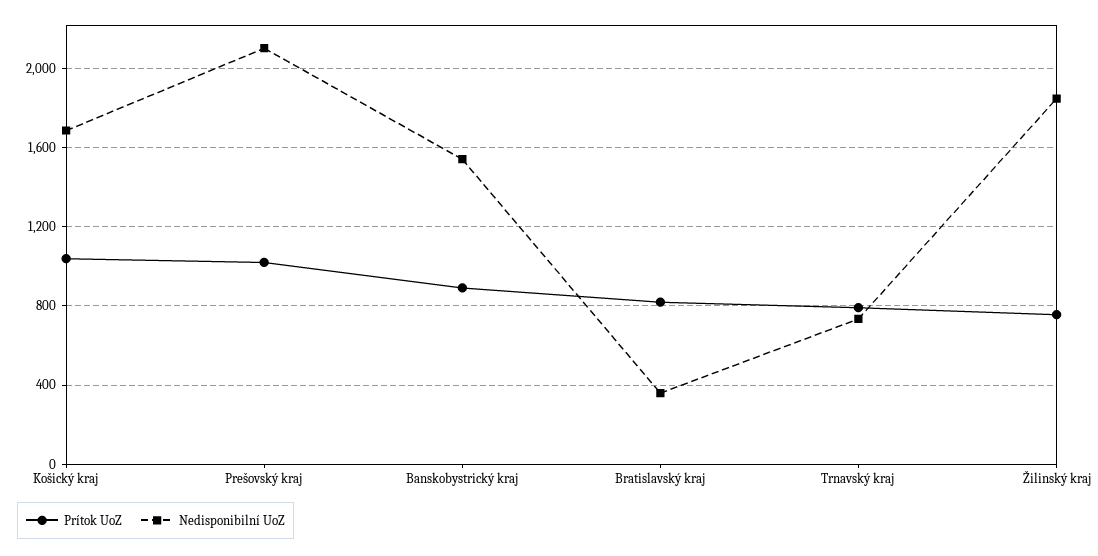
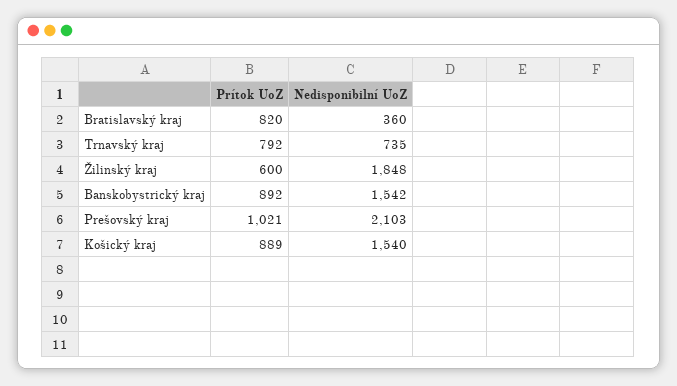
  {
    "Prítok UoZ": {
-     "Košický kraj": 1050,
+     "Košický kraj": 889,
      "Prešovský kraj": 1021,
      "Banskobystrický kraj": 892,
      "Bratislavský kraj": 820,
      "Trnavský kraj": 792,
-     "Žilinský kraj": 750
+     "Žilinský kraj": 600
    },
    "Nedisponibilní UoZ": {
-     "Košický kraj": 1700,
+     "Košický kraj": 1540,
      "Prešovský kraj": 2103,
      "Banskobystrický kraj": 1542,
      "Bratislavský kraj": 360,
      "Trnavský kraj": 735,
      "Žilinský kraj": 1848
    }
  }

